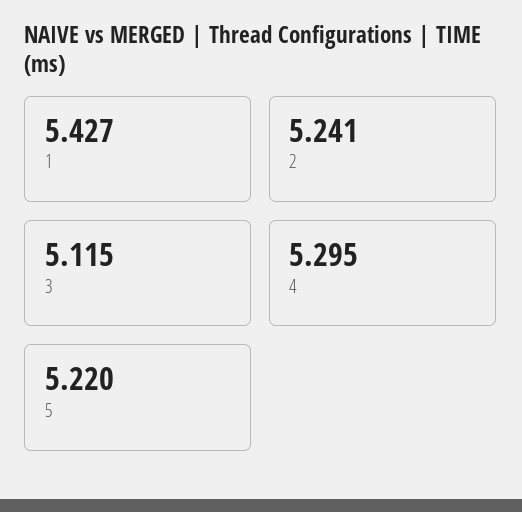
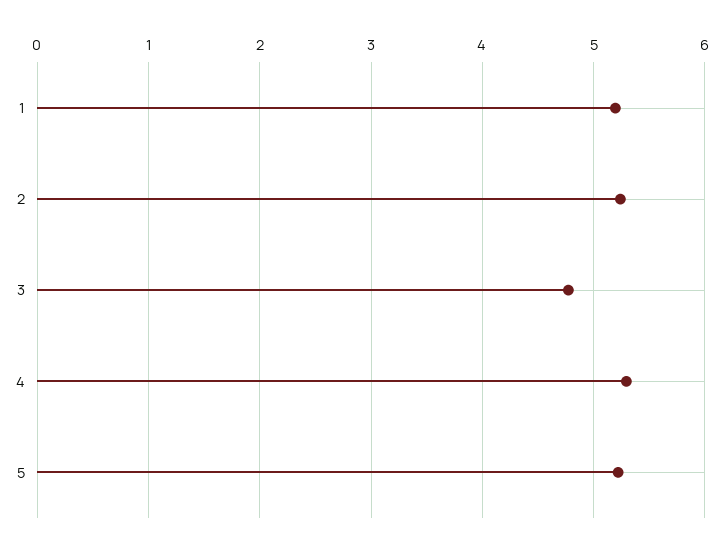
  {
-   "1": 5.427,
+   "1": 5.2,
    "2": 5.241,
-   "3": 5.115,
+   "3": 4.8,
    "4": 5.295,
    "5": 5.22
  }

